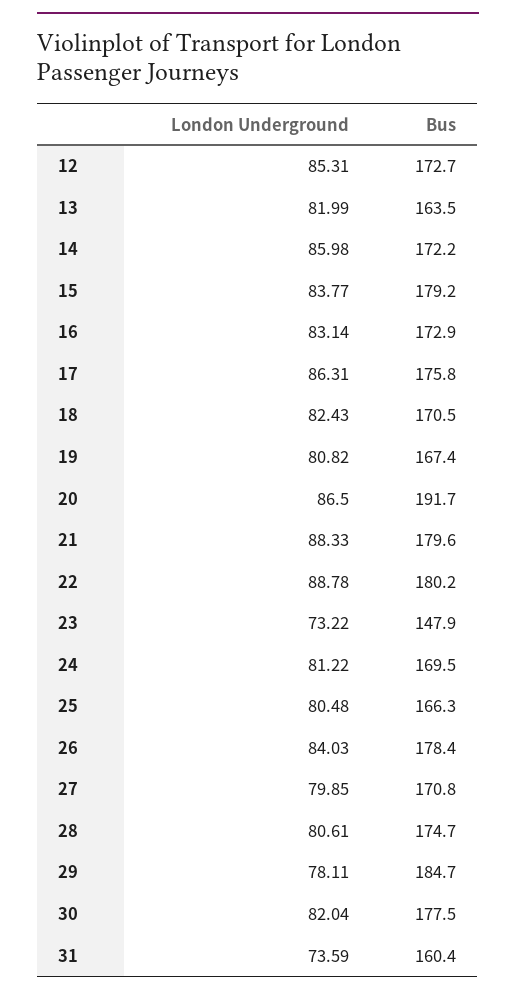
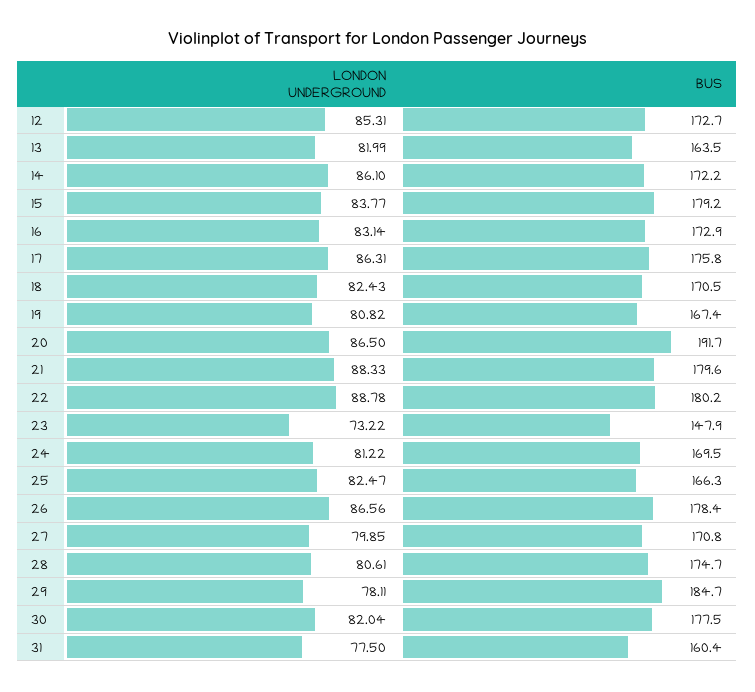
  {
    "London Underground": {
      "12": 85.31,
      "13": 81.99,
-     "14": 85.98,
+     "14": 86.1,
      "15": 83.77,
      "16": 83.14,
      "17": 86.31,
      "18": 82.43,
      "19": 80.82,
      "20": 86.5,
      "21": 88.33,
      "22": 88.78,
      "23": 73.22,
      "24": 81.22,
-     "25": 80.48,
+     "25": 82.47,
-     "26": 84.03,
+     "26": 86.56,
      "27": 79.85,
      "28": 80.61,
      "29": 78.11,
      "30": 82.04,
-     "31": 73.59
+     "31": 77.5
    },
    "Bus": {
      "12": 172.7,
      "13": 163.5,
      "14": 172.2,
      "15": 179.2,
      "16": 172.9,
      "17": 175.8,
      "18": 170.5,
      "19": 167.4,
      "20": 191.7,
      "21": 179.6,
      "22": 180.2,
      "23": 147.9,
      "24": 169.5,
      "25": 166.3,
      "26": 178.4,
      "27": 170.8,
      "28": 174.7,
      "29": 184.7,
      "30": 177.5,
      "31": 160.4
    }
  }

